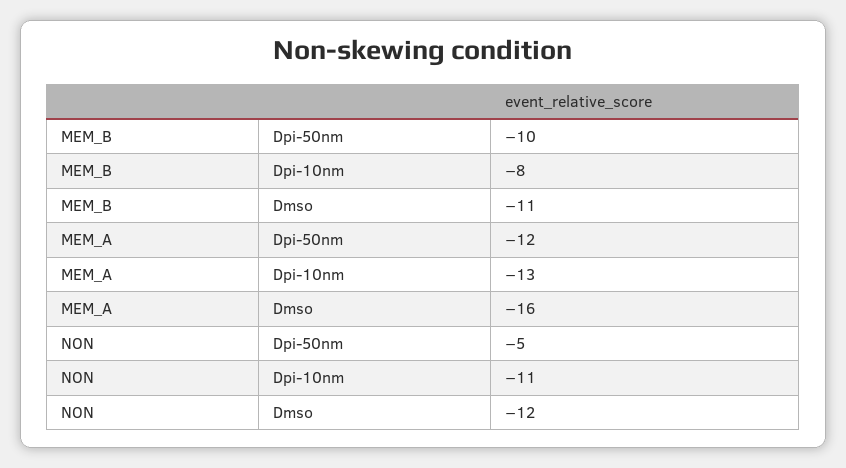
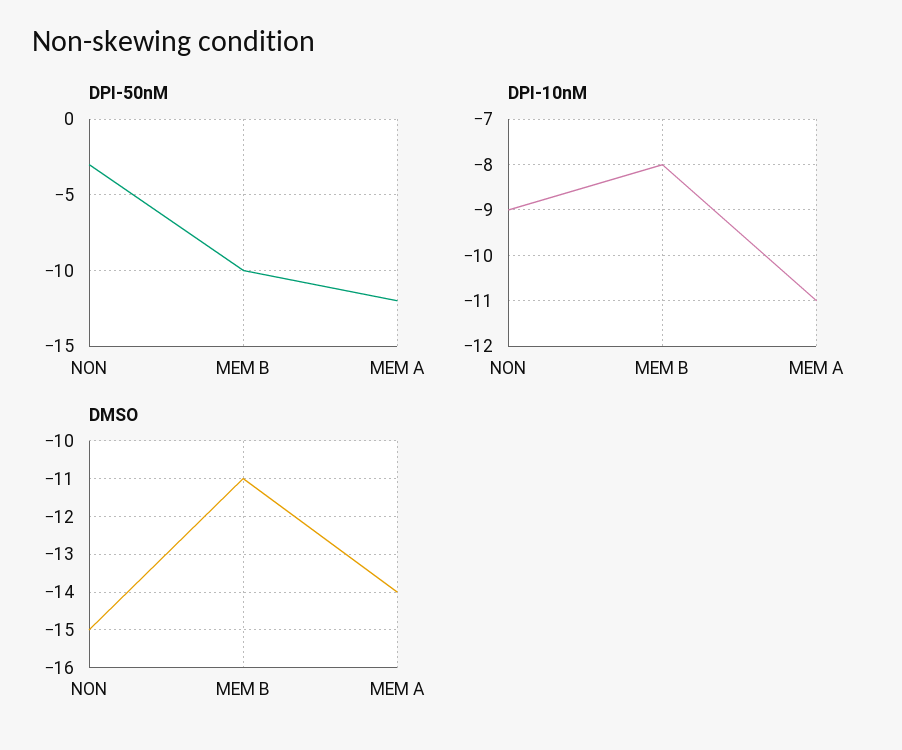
  {
    "Dpi-50nm": {
      "MEM_B": -10,
      "MEM_A": -12,
-     "NON": -5
+     "NON": -3
    },
    "Dpi-10nm": {
      "MEM_B": -8,
-     "MEM_A": -13,
+     "MEM_A": -11,
-     "NON": -11
+     "NON": -9
    },
    "Dmso": {
      "MEM_B": -11,
-     "MEM_A": -16,
+     "MEM_A": -14,
-     "NON": -12
+     "NON": -15
    }
  }

